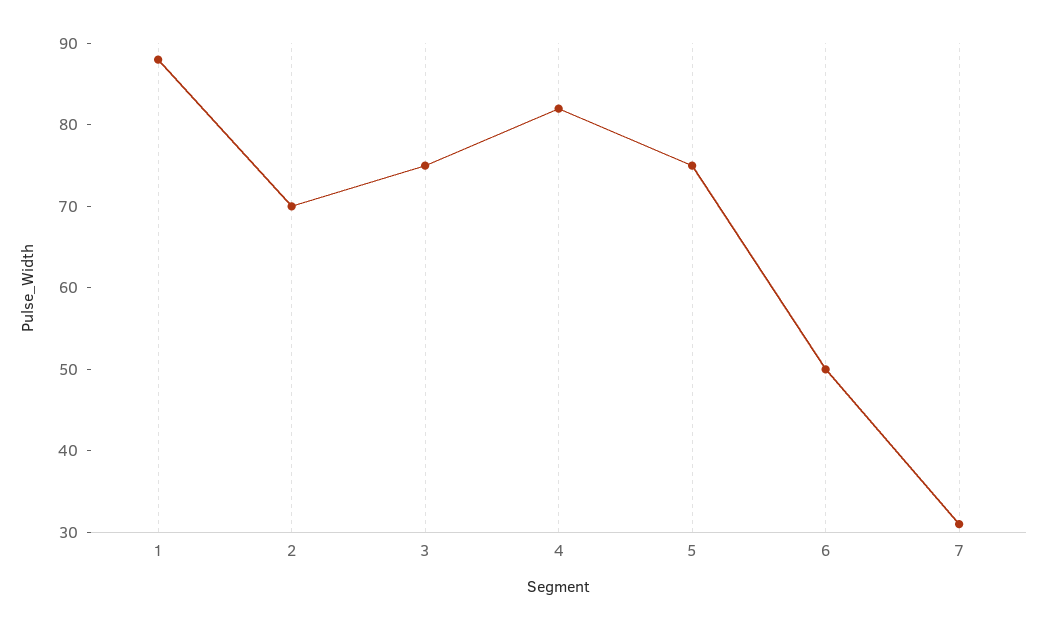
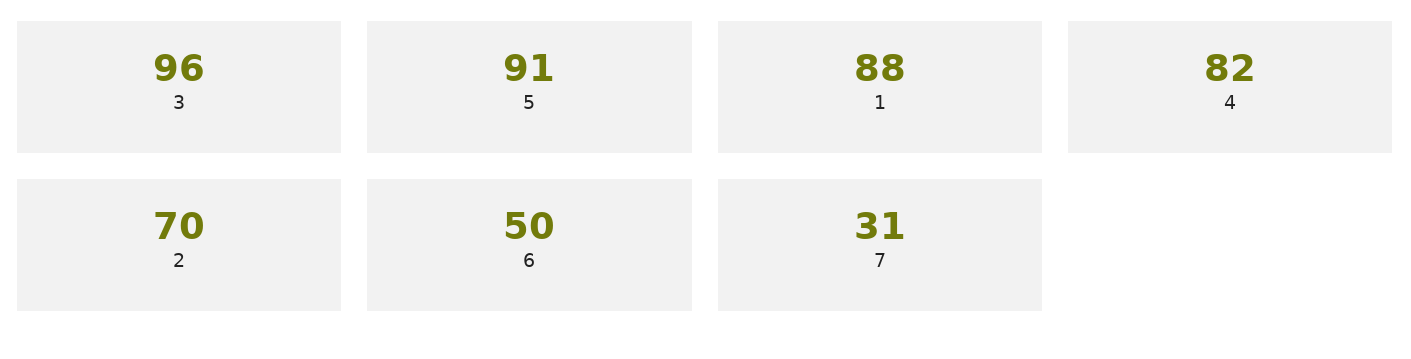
  {
    "1": 88,
    "2": 70,
-   "3": 75,
+   "3": 96,
    "4": 82,
-   "5": 75,
+   "5": 91,
    "6": 50,
    "7": 31
  }

